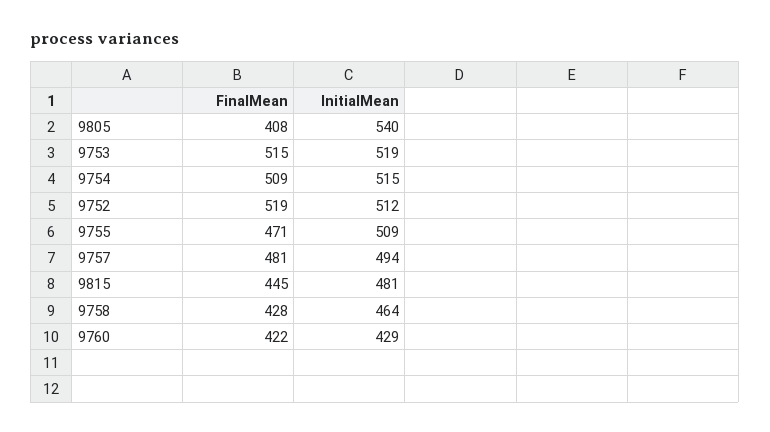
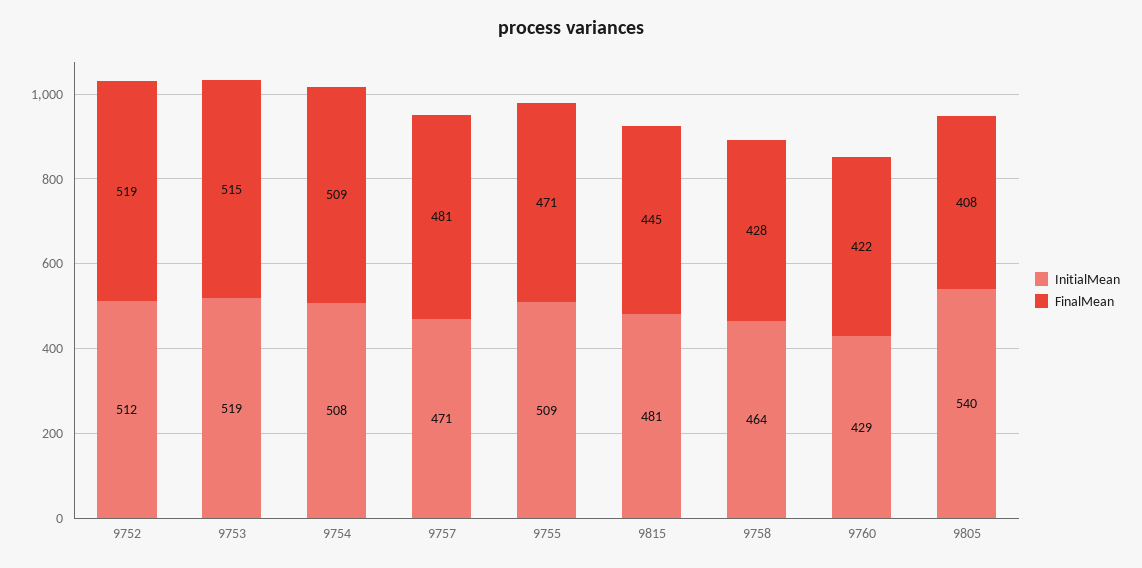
  {
    "FinalMean": {
      "9805": 408,
      "9753": 515,
      "9754": 509,
      "9752": 519,
      "9755": 471,
      "9757": 481,
      "9815": 445,
      "9758": 428,
      "9760": 422
    },
    "InitialMean": {
      "9805": 540,
      "9753": 519,
-     "9754": 515,
+     "9754": 508,
      "9752": 512,
      "9755": 509,
-     "9757": 494,
+     "9757": 471,
      "9815": 481,
      "9758": 464,
      "9760": 429
    }
  }

